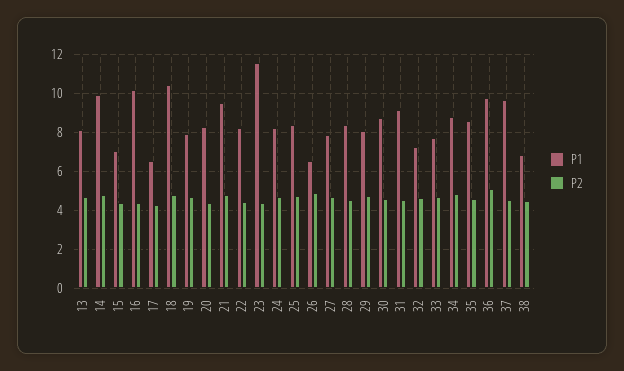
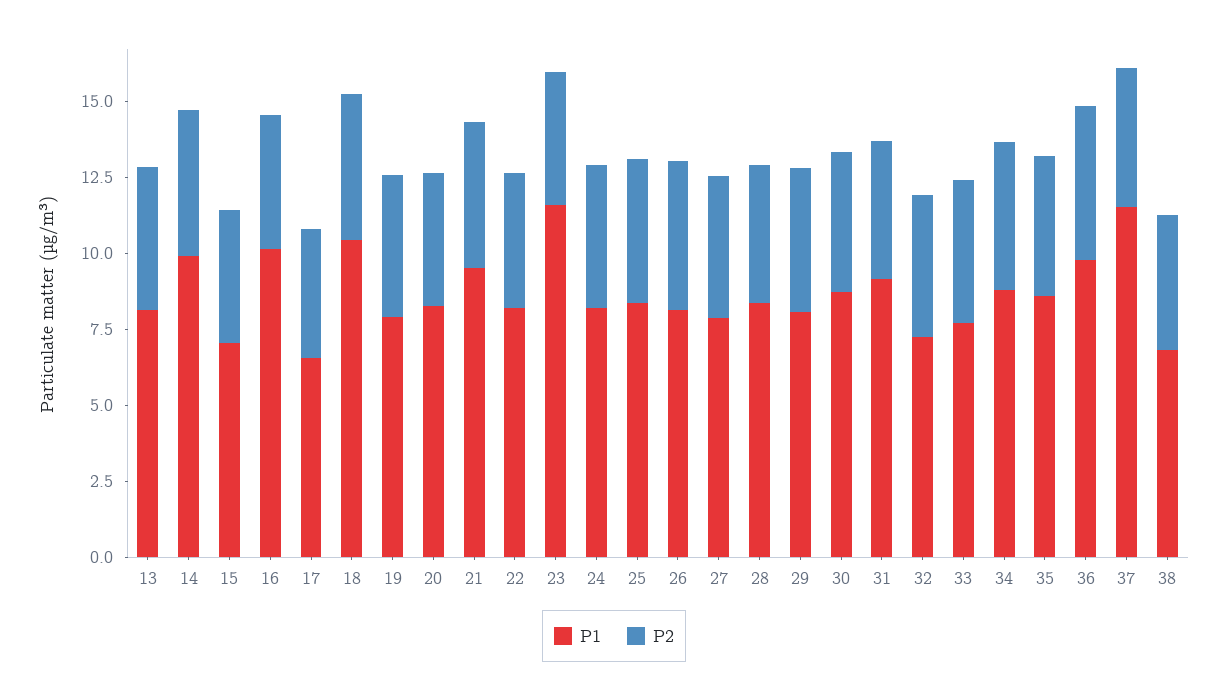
  {
    "P1": {
      "13": 8,
      "14": 10,
      "15": 7,
      "16": 10,
      "17": 6.5,
      "18": 10.5,
      "19": 8,
      "20": 8.5,
      "21": 9.5,
      "22": 8,
      "23": 11.5,
      "24": 8,
      "25": 8.5,
-     "26": 6.5,
+     "26": 8,
      "27": 8,
      "28": 8.5,
      "29": 8,
      "30": 8.5,
      "31": 9,
      "32": 7.5,
      "33": 7.5,
      "34": 9,
      "35": 8.5,
      "36": 10,
-     "37": 9.5,
+     "37": 11.5,
      "38": 7
    },
    "P2": {
      "13": 4.5,
      "14": 5,
      "15": 4.5,
      "16": 4.5,
      "17": 4.5,
      "18": 5,
      "19": 4.5,
      "20": 4.5,
      "21": 5,
      "22": 4.5,
      "23": 4.5,
      "24": 4.5,
      "25": 5,
      "26": 5,
      "27": 4.5,
      "28": 4.5,
      "29": 4.5,
      "30": 4.5,
      "31": 4.5,
      "32": 4.5,
      "33": 4.5,
      "34": 5,
      "35": 4.5,
      "36": 5,
      "37": 4.5,
      "38": 4.5
    }
  }

